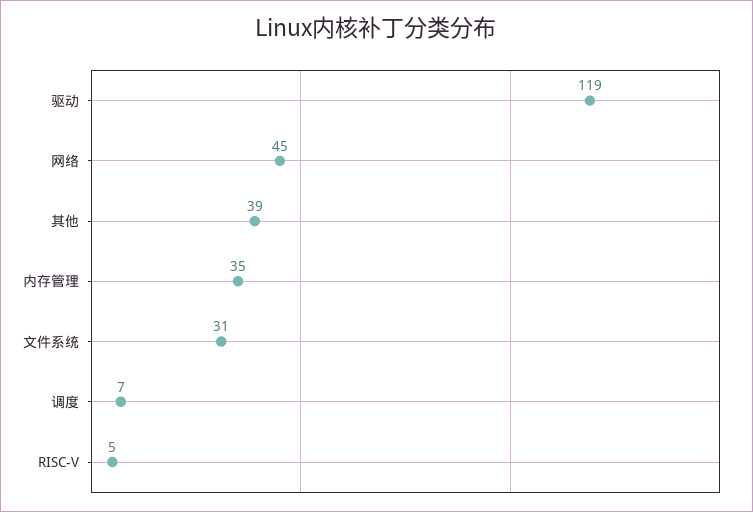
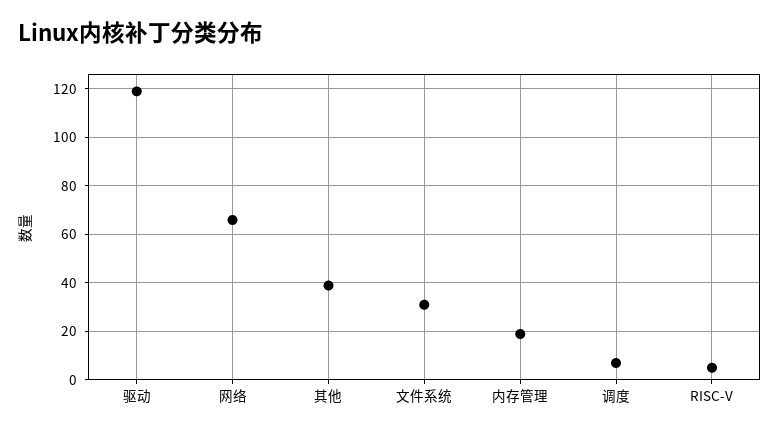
  {
    "驱动": 119,
-   "网络": 45,
+   "网络": 65,
    "其他": 39,
-   "内存管理": 35,
+   "内存管理": 20,
    "文件系统": 31,
    "调度": 7,
    "RISC-V": 5
  }

